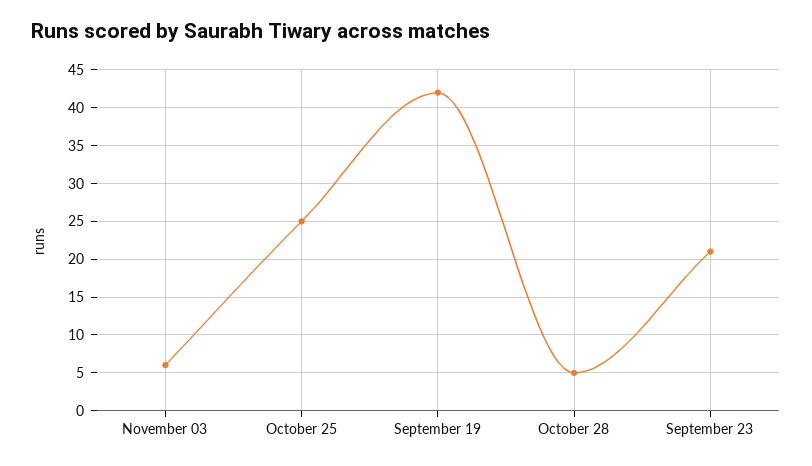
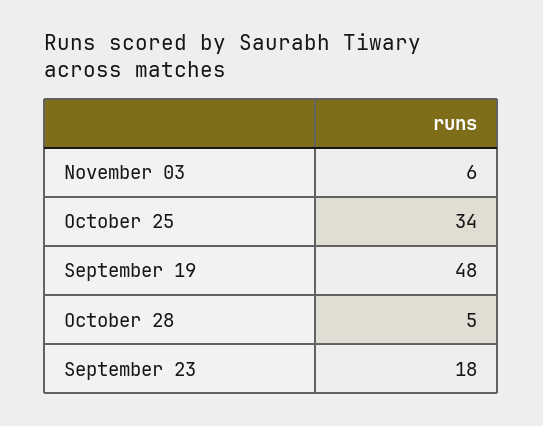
  {
    "November 03": 6,
-   "October 25": 25,
+   "October 25": 34,
-   "September 19": 42,
+   "September 19": 48,
    "October 28": 5,
-   "September 23": 21
+   "September 23": 18
  }

